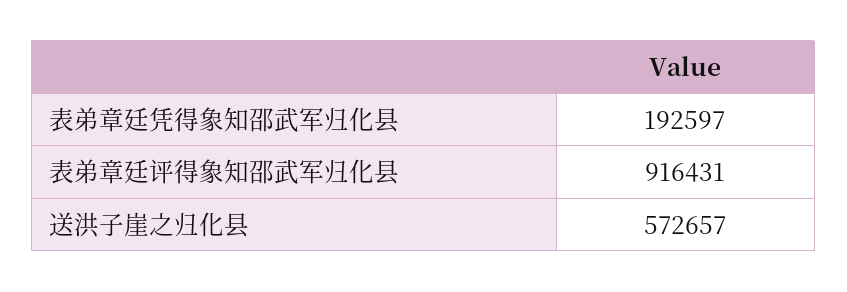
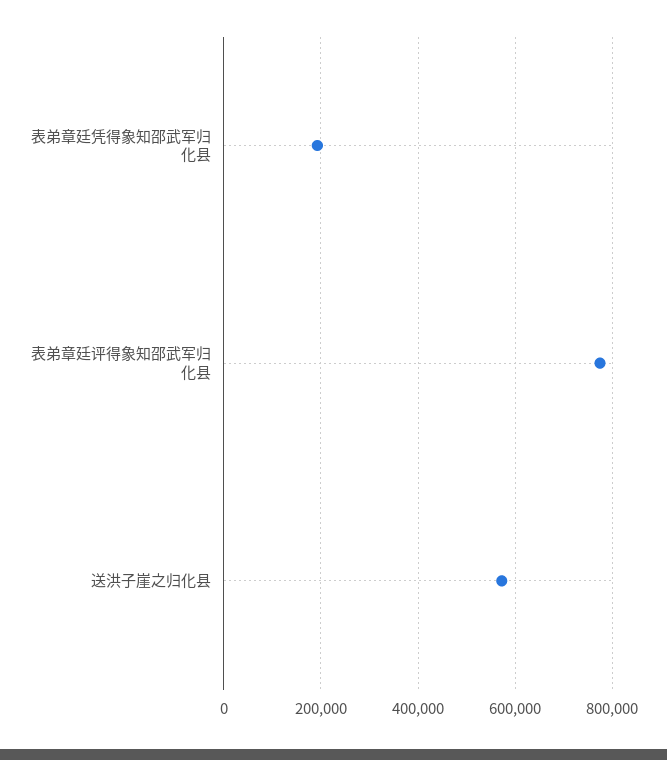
  {
    "表弟章廷凭得象知邵武军归化县": 192597,
-   "表弟章廷评得象知邵武军归化县": 916431,
+   "表弟章廷评得象知邵武军归化县": 780000,
    "送洪子崖之归化县": 572657
  }

